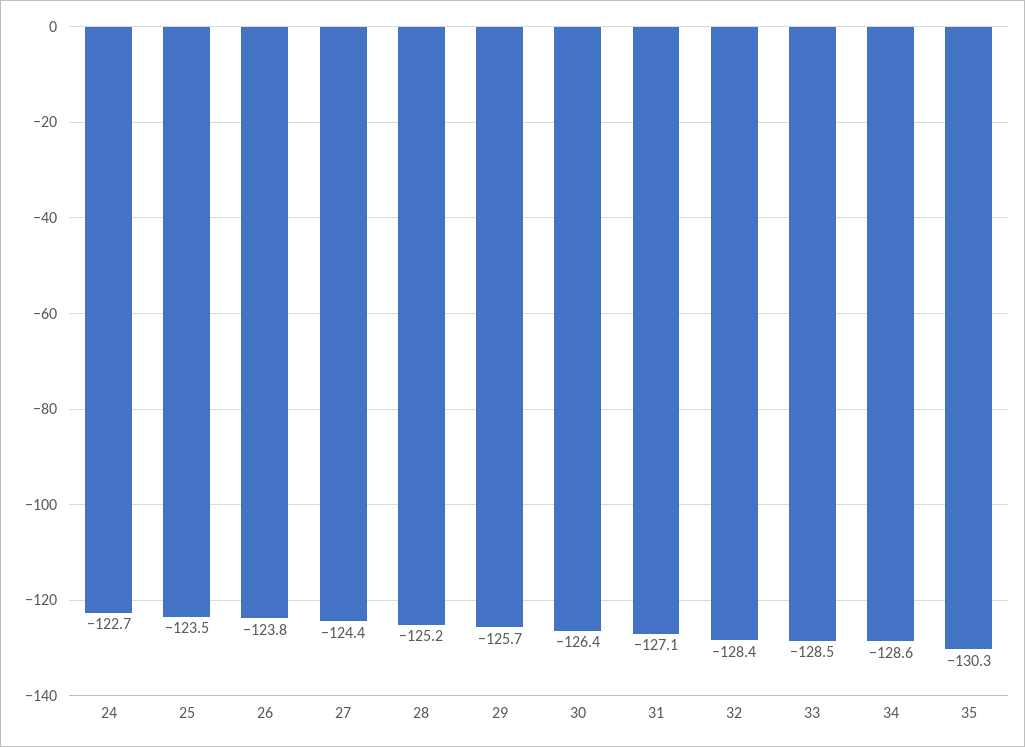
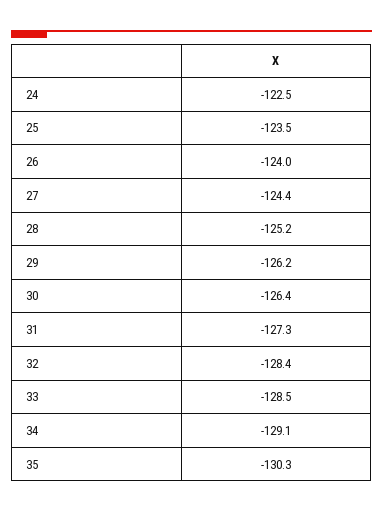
  {
-   "24": -122.7,
+   "24": -122.5,
    "25": -123.5,
-   "26": -123.8,
+   "26": -124,
    "27": -124.4,
    "28": -125.2,
-   "29": -125.7,
+   "29": -126.2,
    "30": -126.4,
-   "31": -127.1,
+   "31": -127.3,
    "32": -128.4,
    "33": -128.5,
-   "34": -128.6,
+   "34": -129.1,
    "35": -130.3
  }

